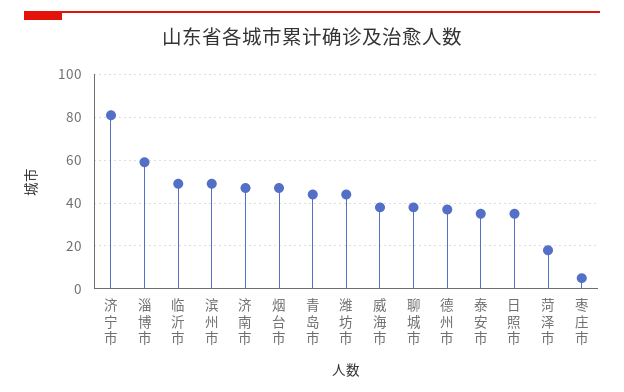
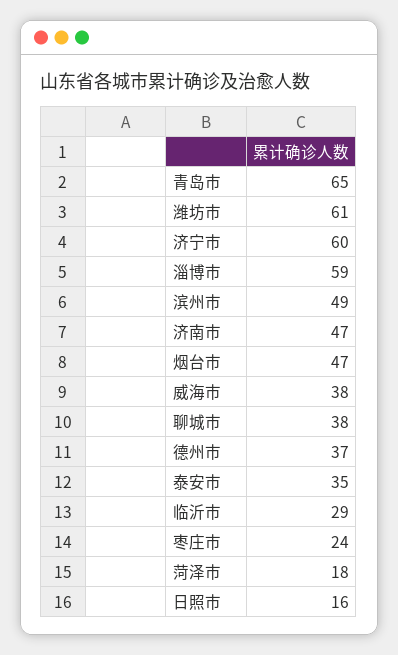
  {
-   "济宁市": 80,
+   "济宁市": 60,
    "淄博市": 59,
-   "临沂市": 50,
+   "临沂市": 29,
    "滨州市": 49,
    "济南市": 47,
    "烟台市": 47,
-   "青岛市": 45,
+   "青岛市": 65,
-   "潍坊市": 45,
+   "潍坊市": 61,
    "威海市": 38,
    "聊城市": 38,
    "德州市": 37,
    "泰安市": 35,
-   "日照市": 35,
+   "日照市": 16,
    "菏泽市": 18,
-   "枣庄市": 5
+   "枣庄市": 24
  }

